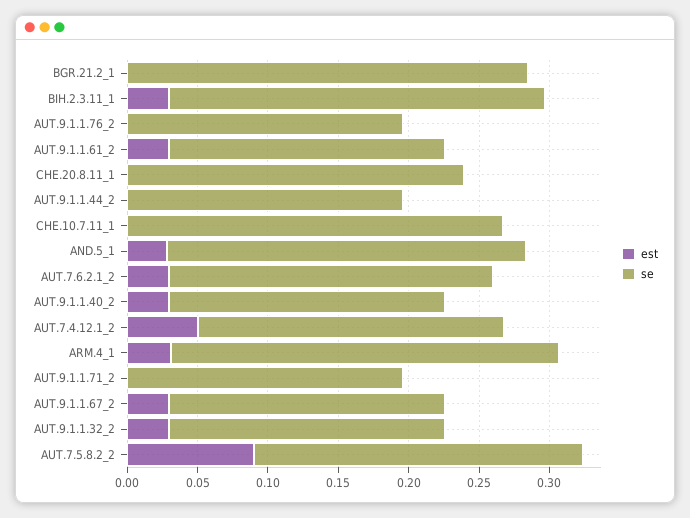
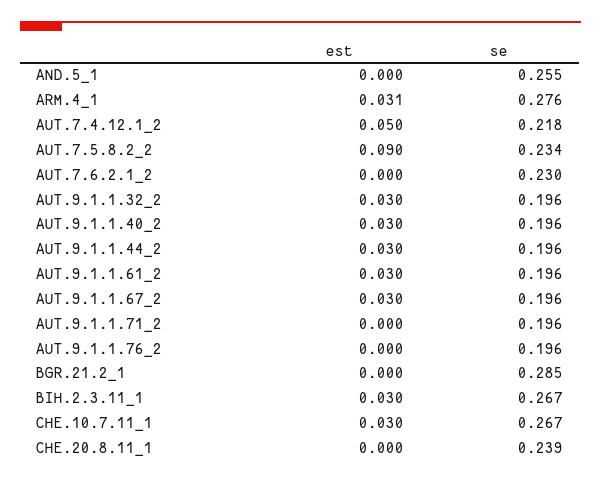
  {
    "est": {
      "BGR.21.2_1": 0,
      "BIH.2.3.11_1": 0.03,
      "AUT.9.1.1.76_2": 0,
      "AUT.9.1.1.61_2": 0.03,
      "CHE.20.8.11_1": 0,
-     "AUT.9.1.1.44_2": 0,
+     "AUT.9.1.1.44_2": 0.03,
-     "CHE.10.7.11_1": 0,
+     "CHE.10.7.11_1": 0.03,
-     "AND.5_1": 0.03,
+     "AND.5_1": 0,
-     "AUT.7.6.2.1_2": 0.03,
+     "AUT.7.6.2.1_2": 0,
      "AUT.9.1.1.40_2": 0.03,
      "AUT.7.4.12.1_2": 0.05,
      "ARM.4_1": 0.031,
      "AUT.9.1.1.71_2": 0,
      "AUT.9.1.1.67_2": 0.03,
      "AUT.9.1.1.32_2": 0.03,
      "AUT.7.5.8.2_2": 0.09
    },
    "se": {
      "BGR.21.2_1": 0.285,
      "BIH.2.3.11_1": 0.267,
      "AUT.9.1.1.76_2": 0.196,
      "AUT.9.1.1.61_2": 0.196,
      "CHE.20.8.11_1": 0.239,
      "AUT.9.1.1.44_2": 0.196,
      "CHE.10.7.11_1": 0.267,
      "AND.5_1": 0.255,
      "AUT.7.6.2.1_2": 0.23,
      "AUT.9.1.1.40_2": 0.196,
      "AUT.7.4.12.1_2": 0.218,
      "ARM.4_1": 0.276,
      "AUT.9.1.1.71_2": 0.196,
      "AUT.9.1.1.67_2": 0.196,
      "AUT.9.1.1.32_2": 0.196,
      "AUT.7.5.8.2_2": 0.234
    }
  }

